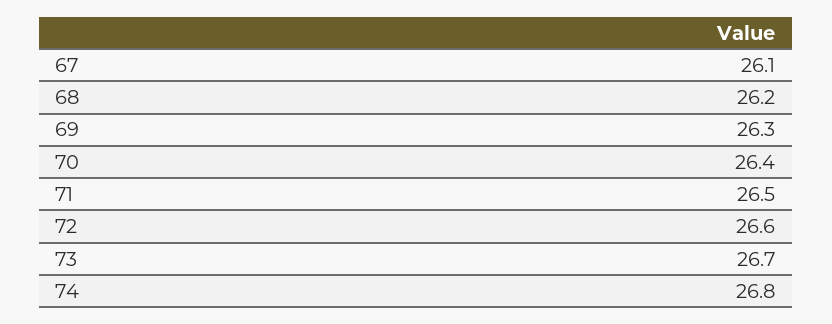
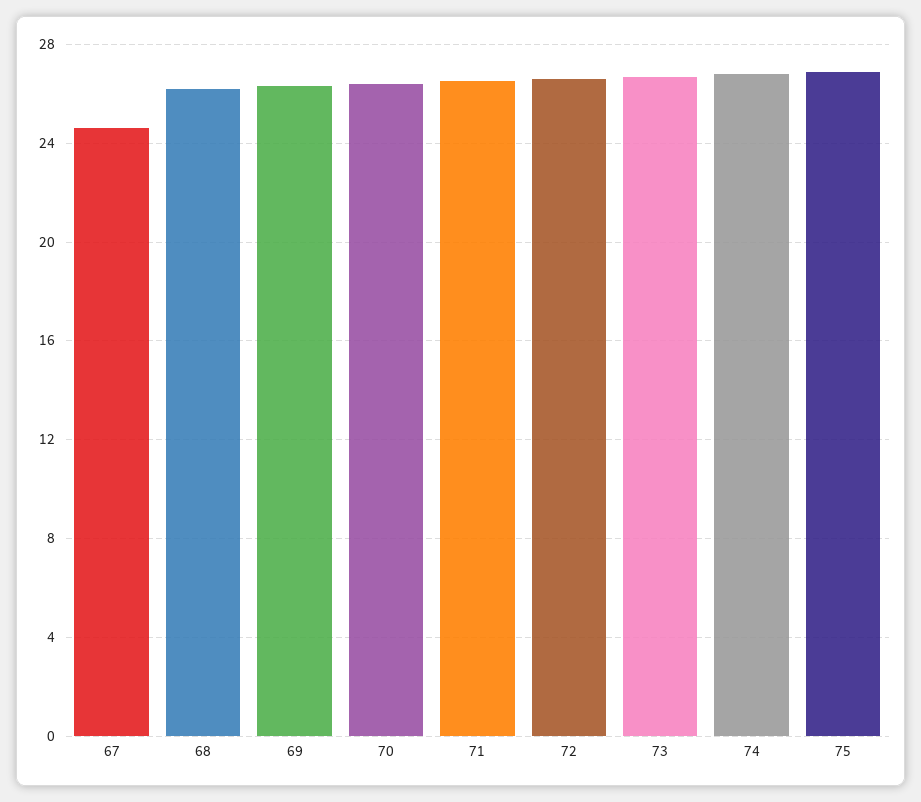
  {
-   "67": 26.1,
+   "67": 24.5,
    "68": 26.2,
    "69": 26.3,
    "70": 26.4,
    "71": 26.5,
    "72": 26.6,
    "73": 26.7,
-   "74": 26.8
+   "74": 26.8,
+   "75": 27
  }

